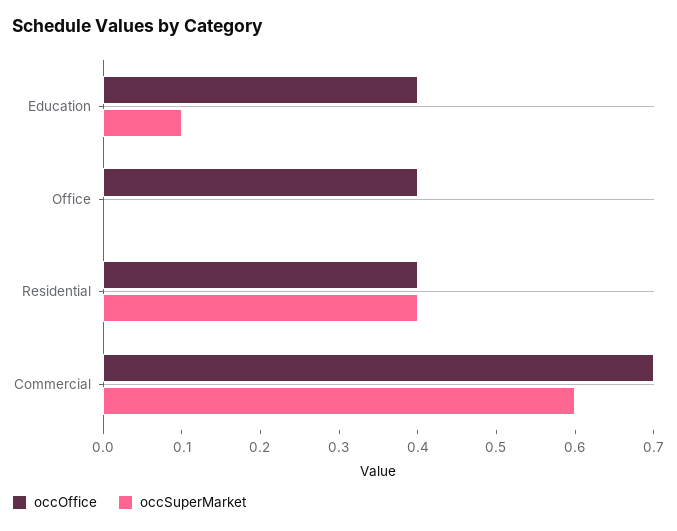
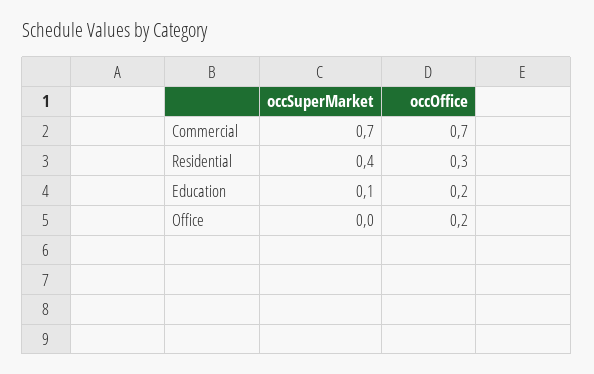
  {
    "occOffice": {
-     "Education": 0.4,
+     "Education": 0.2,
-     "Office": 0.4,
+     "Office": 0.2,
-     "Residential": 0.4,
+     "Residential": 0.3,
      "Commercial": 0.7
    },
    "occSuperMarket": {
      "Education": 0.1,
      "Office": 0,
      "Residential": 0.4,
-     "Commercial": 0.6
+     "Commercial": 0.7
    }
  }

